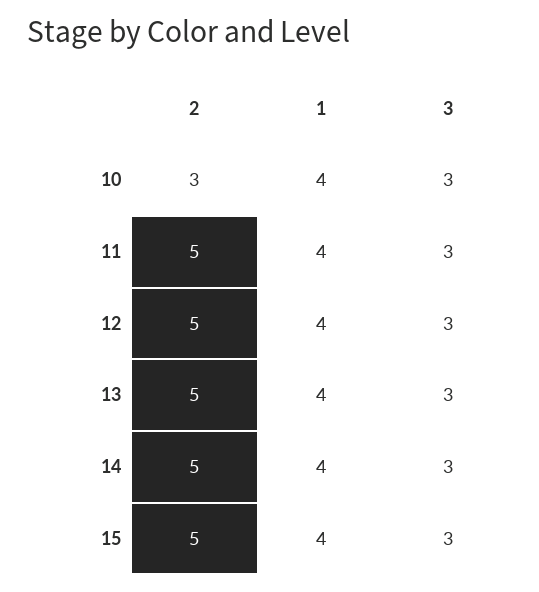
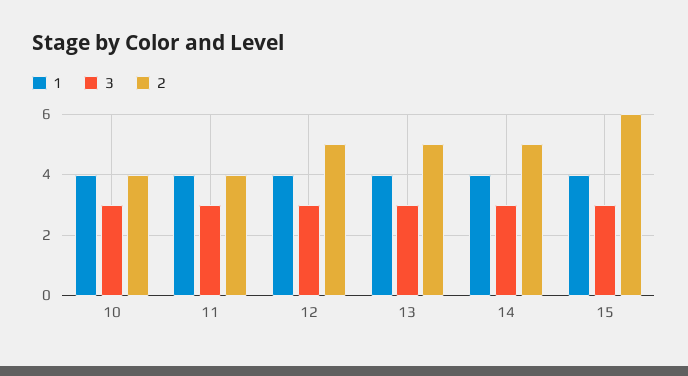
  {
    "2": {
-     "10": 3,
+     "10": 4,
-     "11": 5,
+     "11": 4,
      "12": 5,
      "13": 5,
      "14": 5,
-     "15": 5
+     "15": 6
    },
    "1": {
      "10": 4,
      "11": 4,
      "12": 4,
      "13": 4,
      "14": 4,
      "15": 4
    },
    "3": {
      "10": 3,
      "11": 3,
      "12": 3,
      "13": 3,
      "14": 3,
      "15": 3
    }
  }

